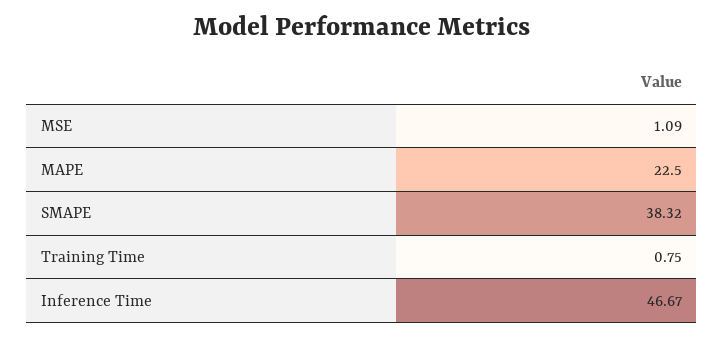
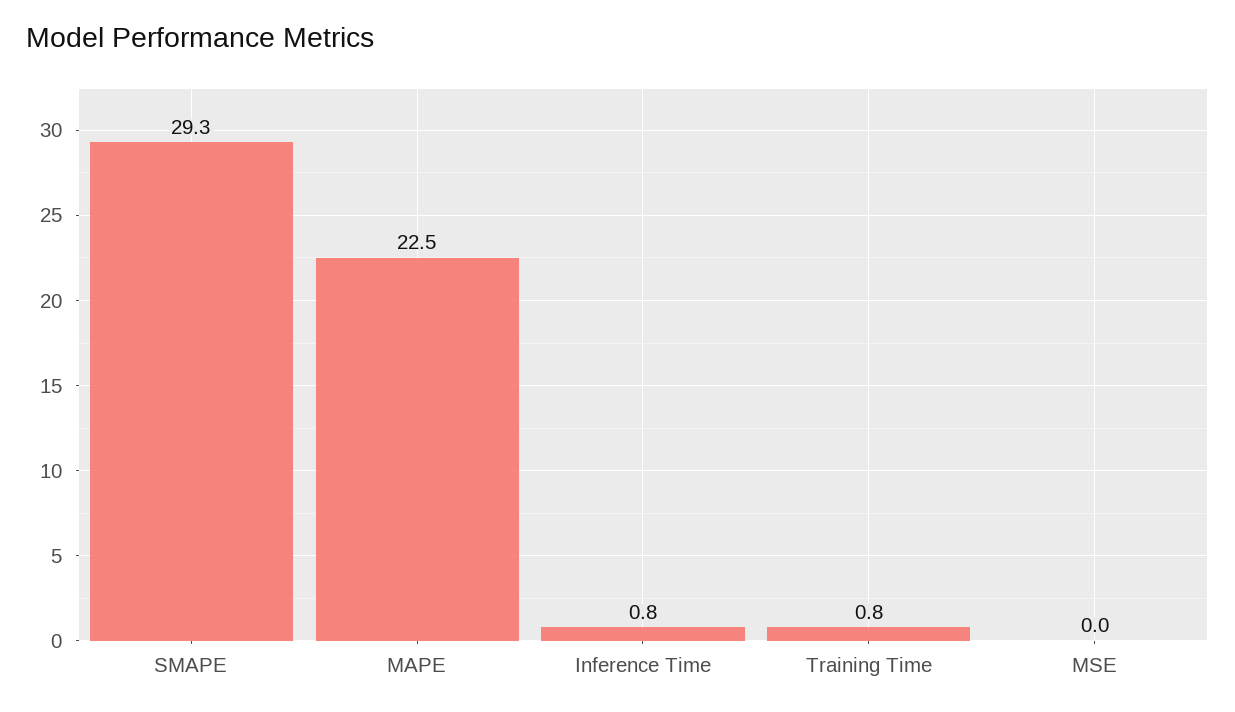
  {
-   "MSE": 1.09,
+   "MSE": 0,
    "MAPE": 22.5,
-   "SMAPE": 38.32,
+   "SMAPE": 29.3,
    "Training Time": 0.75,
-   "Inference Time": 46.67
+   "Inference Time": 0.8
  }

